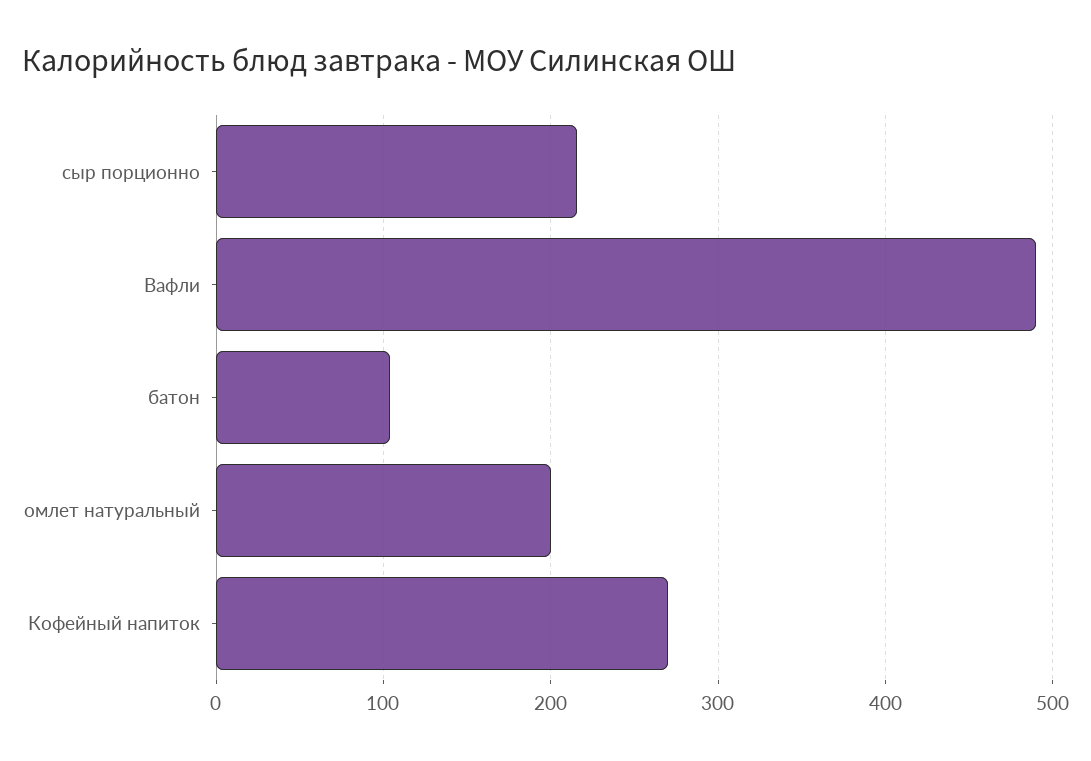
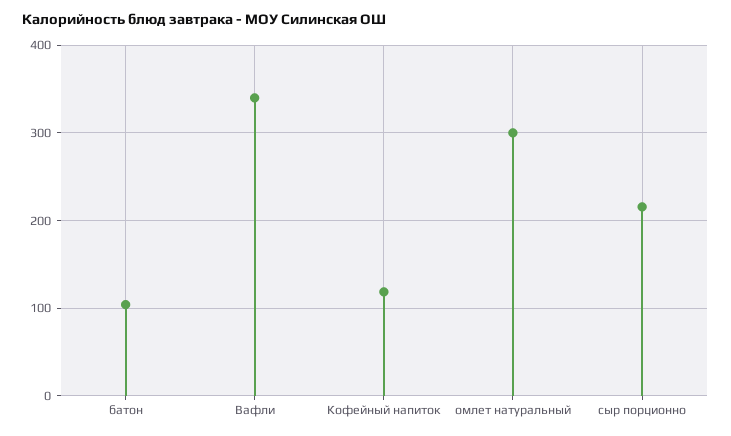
  {
    "сыр порционно": 220,
-   "Вафли": 490,
+   "Вафли": 340,
    "батон": 100,
-   "омлет натуральный": 200,
+   "омлет натуральный": 300,
-   "Кофейный напиток": 270
+   "Кофейный напиток": 120
  }

